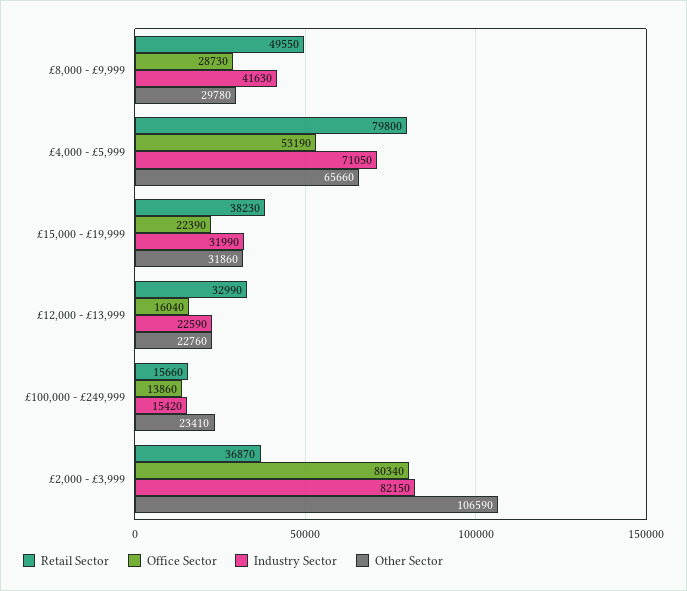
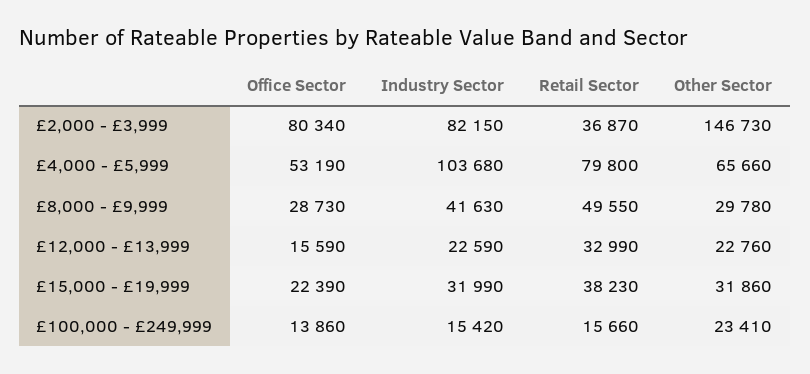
  {
    "Retail Sector": {
      "£8,000 - £9,999": 49550,
      "£4,000 - £5,999": 79800,
      "£15,000 - £19,999": 38230,
      "£12,000 - £13,999": 32990,
      "£100,000 - £249,999": 15660,
      "£2,000 - £3,999": 36870
    },
    "Office Sector": {
      "£8,000 - £9,999": 28730,
      "£4,000 - £5,999": 53190,
      "£15,000 - £19,999": 22390,
-     "£12,000 - £13,999": 16040,
+     "£12,000 - £13,999": 15590,
      "£100,000 - £249,999": 13860,
      "£2,000 - £3,999": 80340
    },
    "Industry Sector": {
      "£8,000 - £9,999": 41630,
-     "£4,000 - £5,999": 71050,
+     "£4,000 - £5,999": 103680,
      "£15,000 - £19,999": 31990,
      "£12,000 - £13,999": 22590,
      "£100,000 - £249,999": 15420,
      "£2,000 - £3,999": 82150
    },
    "Other Sector": {
      "£8,000 - £9,999": 29780,
      "£4,000 - £5,999": 65660,
      "£15,000 - £19,999": 31860,
      "£12,000 - £13,999": 22760,
      "£100,000 - £249,999": 23410,
-     "£2,000 - £3,999": 106590
+     "£2,000 - £3,999": 146730
    }
  }

